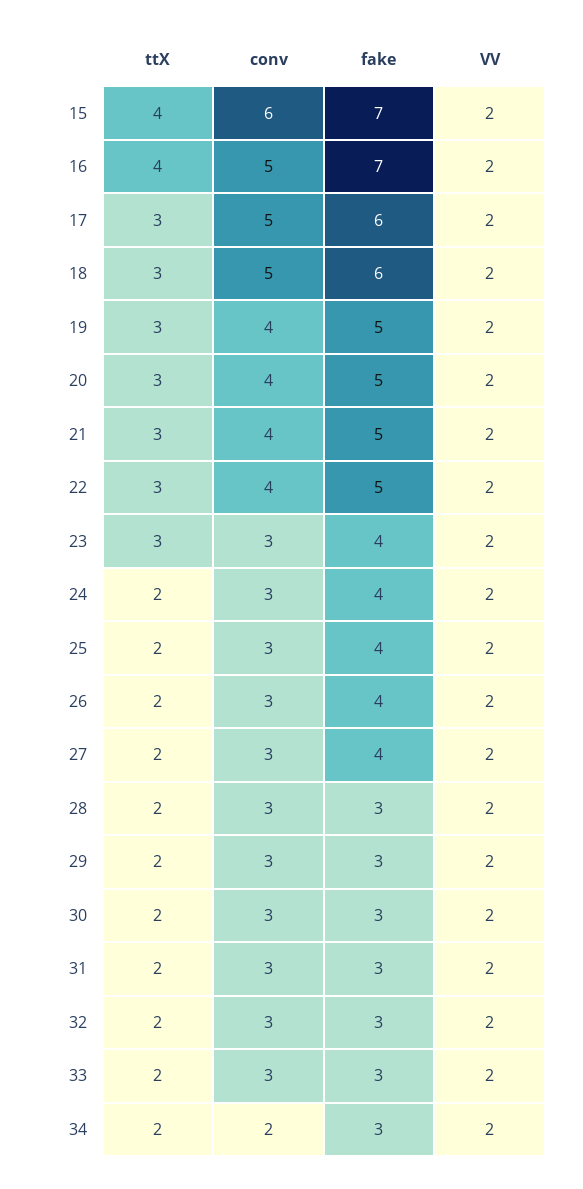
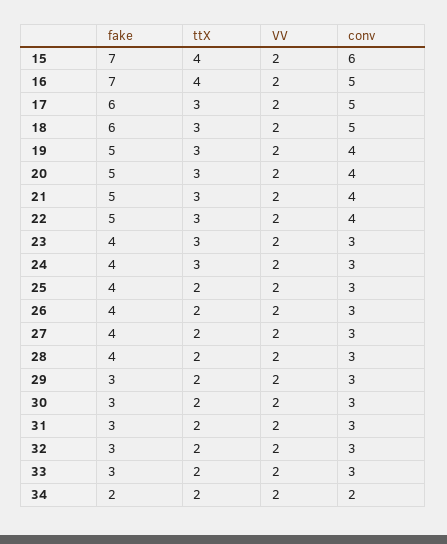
  {
    "ttX": {
      "15": 4,
      "16": 4,
      "17": 3,
      "18": 3,
      "19": 3,
      "20": 3,
      "21": 3,
      "22": 3,
      "23": 3,
-     "24": 2,
+     "24": 3,
      "25": 2,
      "26": 2,
      "27": 2,
      "28": 2,
      "29": 2,
      "30": 2,
      "31": 2,
      "32": 2,
      "33": 2,
      "34": 2
    },
    "conv": {
      "15": 6,
      "16": 5,
      "17": 5,
      "18": 5,
      "19": 4,
      "20": 4,
      "21": 4,
      "22": 4,
      "23": 3,
      "24": 3,
      "25": 3,
      "26": 3,
      "27": 3,
      "28": 3,
      "29": 3,
      "30": 3,
      "31": 3,
      "32": 3,
      "33": 3,
      "34": 2
    },
    "fake": {
      "15": 7,
      "16": 7,
      "17": 6,
      "18": 6,
      "19": 5,
      "20": 5,
      "21": 5,
      "22": 5,
      "23": 4,
      "24": 4,
      "25": 4,
      "26": 4,
      "27": 4,
-     "28": 3,
+     "28": 4,
      "29": 3,
      "30": 3,
      "31": 3,
      "32": 3,
      "33": 3,
-     "34": 3
+     "34": 2
    },
    "VV": {
      "15": 2,
      "16": 2,
      "17": 2,
      "18": 2,
      "19": 2,
      "20": 2,
      "21": 2,
      "22": 2,
      "23": 2,
      "24": 2,
      "25": 2,
      "26": 2,
      "27": 2,
      "28": 2,
      "29": 2,
      "30": 2,
      "31": 2,
      "32": 2,
      "33": 2,
      "34": 2
    }
  }

